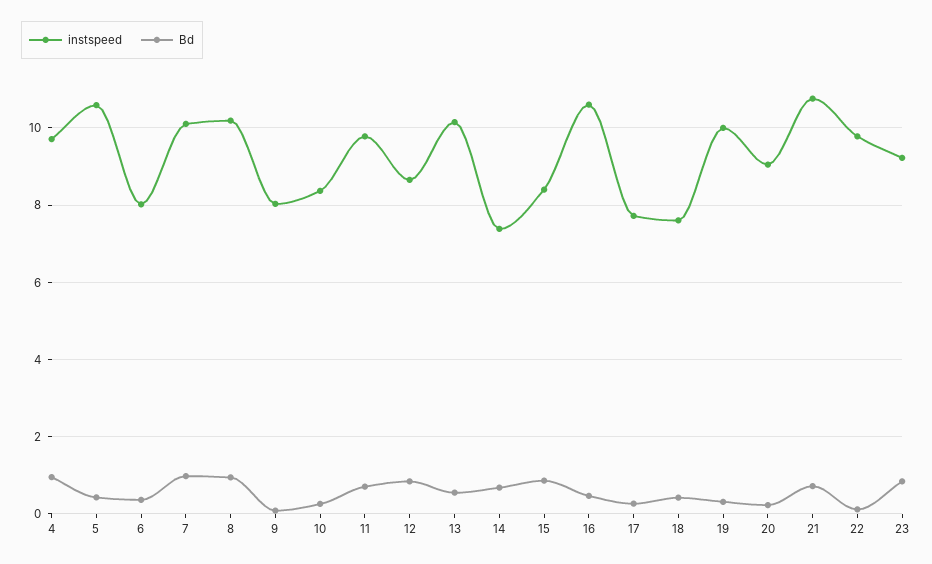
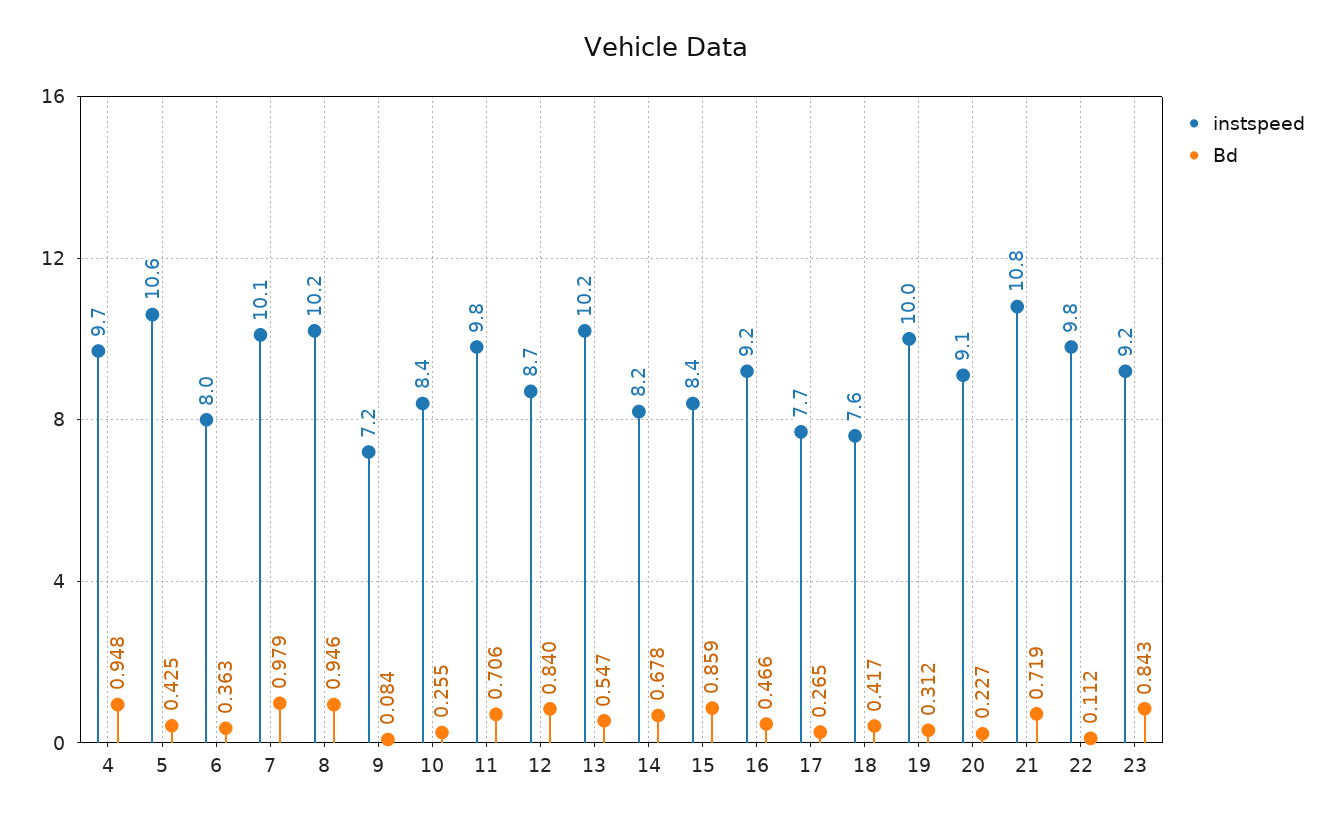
  {
    "instspeed": {
      "4": 9.7,
      "5": 10.6,
      "6": 8,
      "7": 10.1,
      "8": 10.2,
-     "9": 8,
+     "9": 7.2,
      "10": 8.4,
      "11": 9.8,
      "12": 8.7,
      "13": 10.2,
-     "14": 7.4,
+     "14": 8.2,
      "15": 8.4,
-     "16": 10.6,
+     "16": 9.2,
      "17": 7.7,
      "18": 7.6,
      "19": 10,
      "20": 9.1,
      "21": 10.8,
      "22": 9.8,
      "23": 9.2
    },
    "Bd": {
      "4": 0.948,
      "5": 0.425,
      "6": 0.363,
      "7": 0.979,
      "8": 0.946,
      "9": 0.084,
      "10": 0.255,
      "11": 0.706,
      "12": 0.84,
      "13": 0.547,
      "14": 0.678,
      "15": 0.859,
      "16": 0.466,
      "17": 0.265,
      "18": 0.417,
      "19": 0.312,
      "20": 0.227,
      "21": 0.719,
      "22": 0.112,
      "23": 0.843
    }
  }

